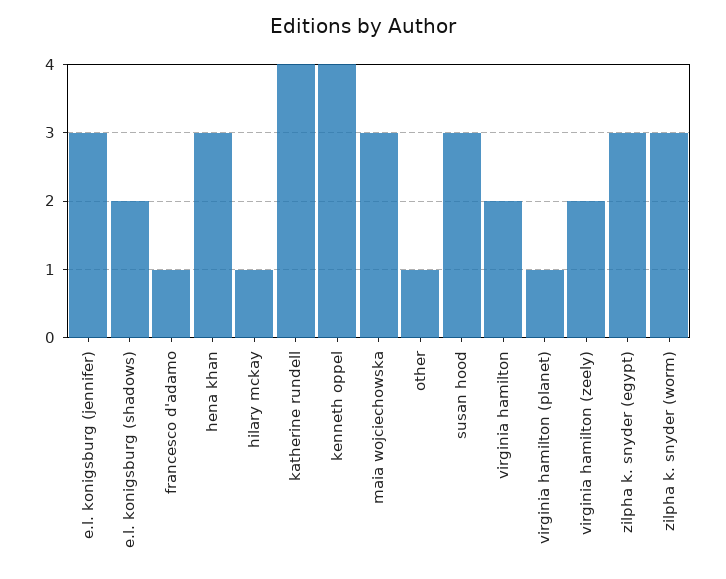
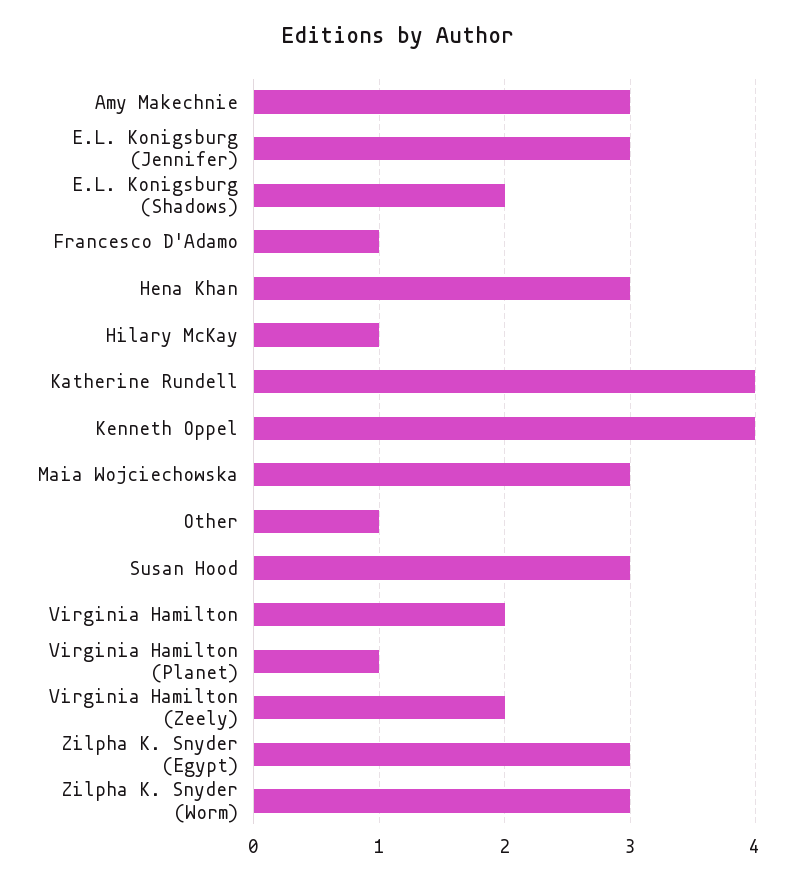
  {
    "e.l. konigsburg (jennifer)": 3,
    "e.l. konigsburg (shadows)": 2,
    "francesco d'adamo": 1,
    "hena khan": 3,
    "hilary mckay": 1,
    "katherine rundell": 4,
    "kenneth oppel": 4,
    "maia wojciechowska": 3,
    "other": 1,
    "susan hood": 3,
    "virginia hamilton": 2,
    "virginia hamilton (planet)": 1,
    "virginia hamilton (zeely)": 2,
    "zilpha k. snyder (egypt)": 3,
-   "zilpha k. snyder (worm)": 3
+   "zilpha k. snyder (worm)": 3,
+   "Amy Makechnie": 3
  }

